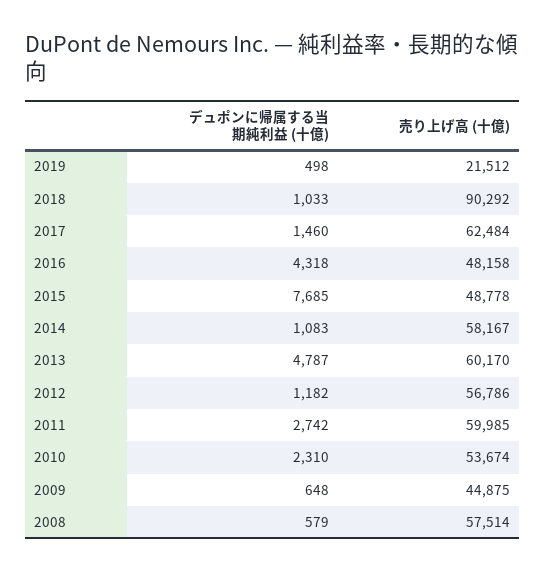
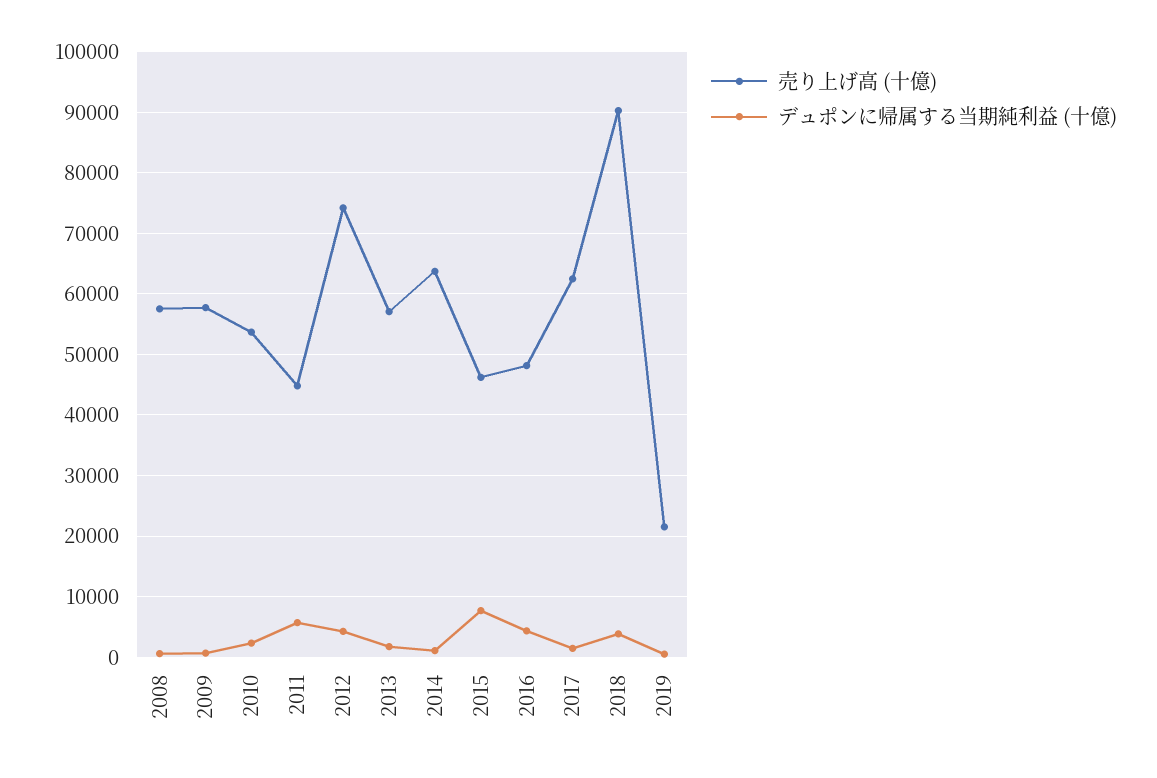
  {
    "デュポンに帰属する当期純利益 (十億)": {
      "2019": 498,
-     "2018": 1033,
+     "2018": 4000,
      "2017": 1460,
      "2016": 4318,
      "2015": 7685,
      "2014": 1083,
-     "2013": 4787,
+     "2013": 2000,
-     "2012": 1182,
+     "2012": 4000,
-     "2011": 2742,
+     "2011": 6000,
      "2010": 2310,
      "2009": 648,
      "2008": 579
    },
    "売り上げ高 (十億)": {
      "2019": 21512,
      "2018": 90292,
      "2017": 62484,
      "2016": 48158,
-     "2015": 48778,
+     "2015": 46000,
-     "2014": 58167,
+     "2014": 64000,
-     "2013": 60170,
+     "2013": 57000,
-     "2012": 56786,
+     "2012": 74000,
-     "2011": 59985,
+     "2011": 45000,
      "2010": 53674,
-     "2009": 44875,
+     "2009": 58000,
      "2008": 57514
    }
  }

